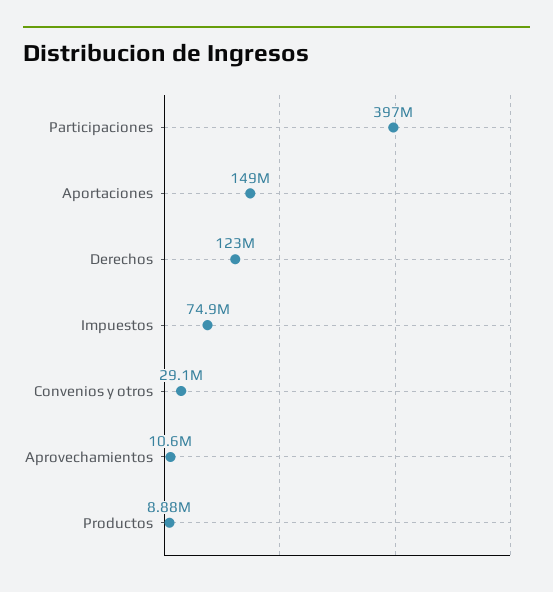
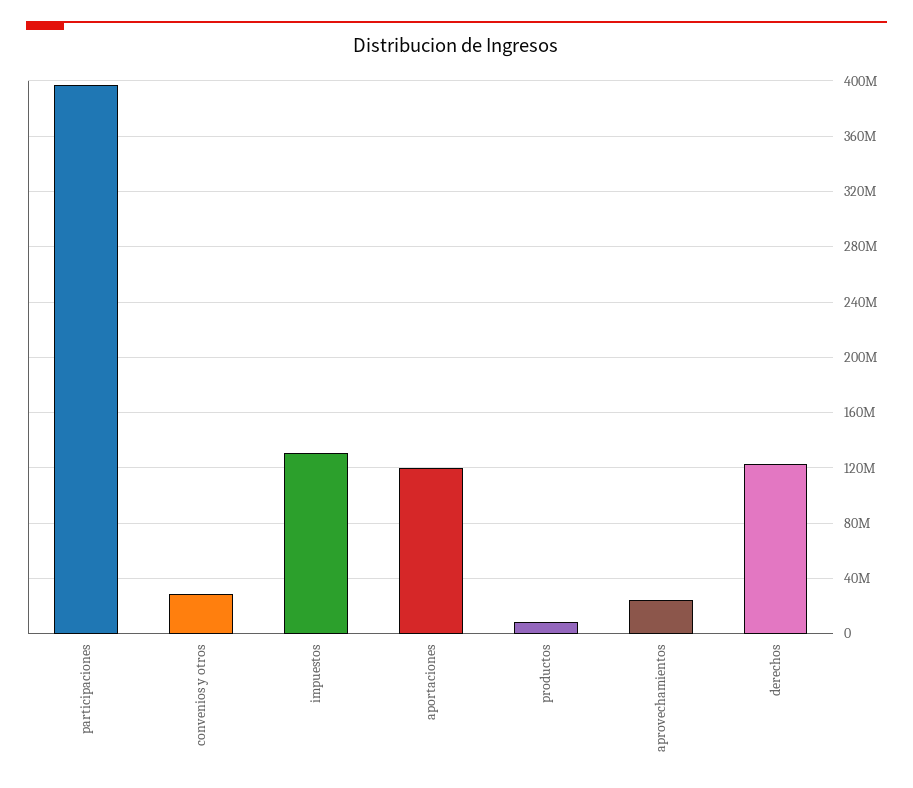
  {
    "Participaciones": 397000000,
-   "Aportaciones": 149000000,
+   "Aportaciones": 120000000,
    "Derechos": 123000000,
-   "Impuestos": 74900000,
+   "Impuestos": 130000000,
    "Convenios y otros": 29100000,
-   "Aprovechamientos": 10600000,
+   "Aprovechamientos": 25000000,
    "Productos": 8880000
  }

